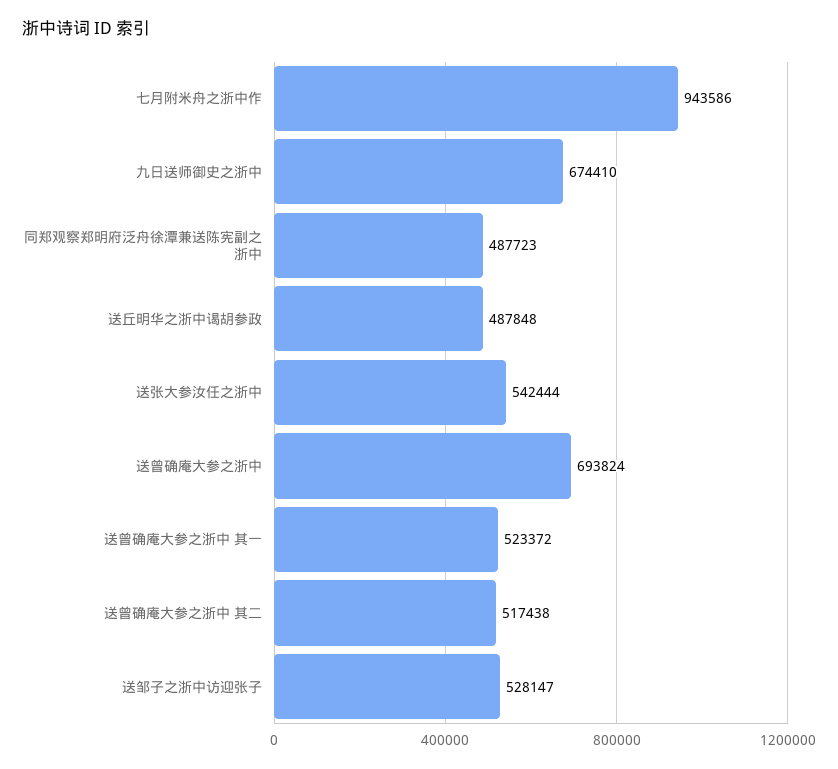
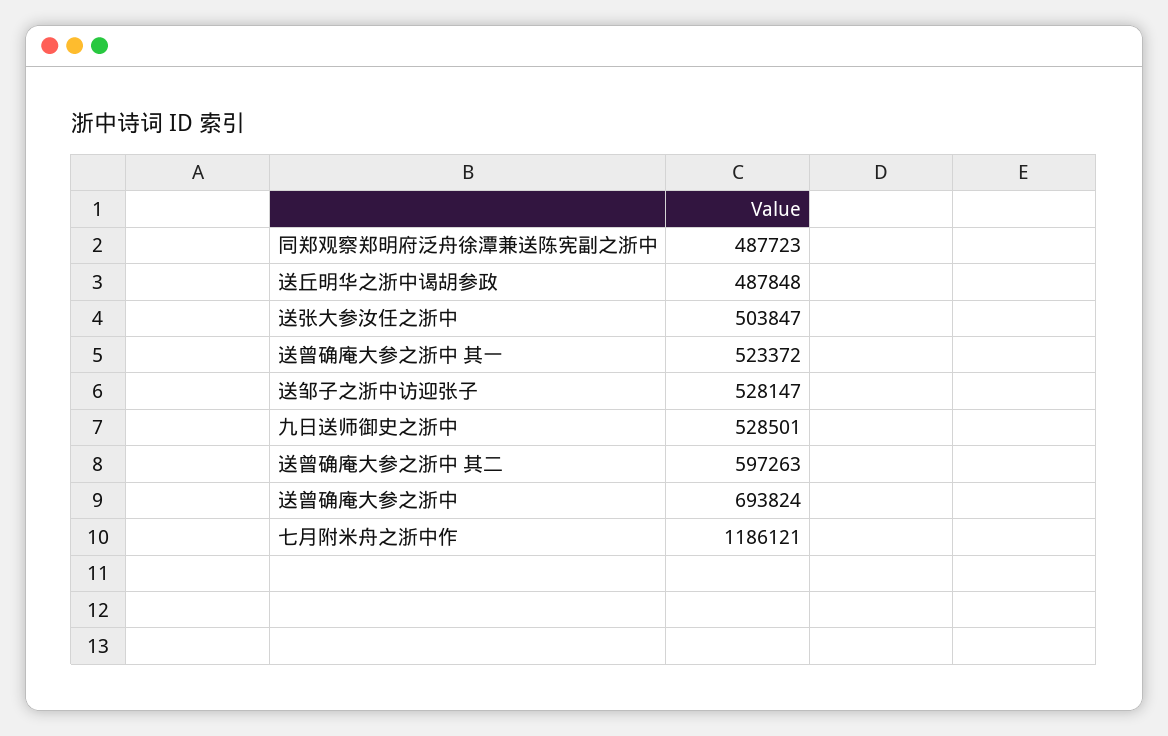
  {
-   "七月附米舟之浙中作": 943586,
+   "七月附米舟之浙中作": 1186121,
-   "九日送师御史之浙中": 674410,
+   "九日送师御史之浙中": 528501,
    "同郑观察郑明府泛舟徐潭兼送陈宪副之浙中": 487723,
    "送丘明华之浙中谒胡参政": 487848,
-   "送张大参汝任之浙中": 542444,
+   "送张大参汝任之浙中": 503847,
    "送曾确庵大参之浙中": 693824,
    "送曾确庵大参之浙中 其一": 523372,
-   "送曾确庵大参之浙中 其二": 517438,
+   "送曾确庵大参之浙中 其二": 597263,
    "送邹子之浙中访迎张子": 528147
  }

